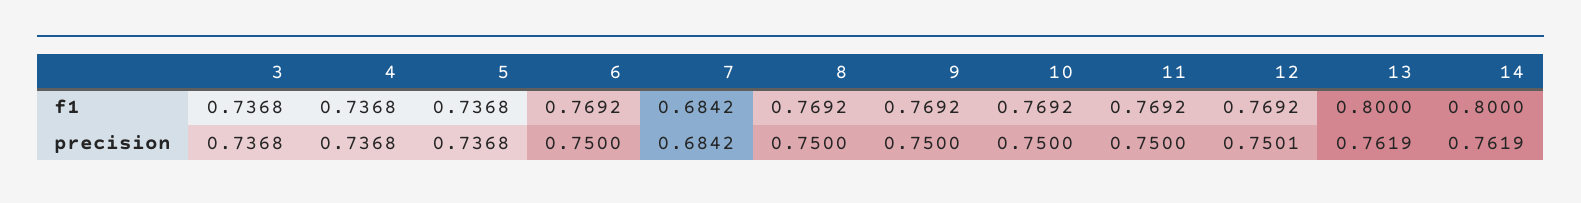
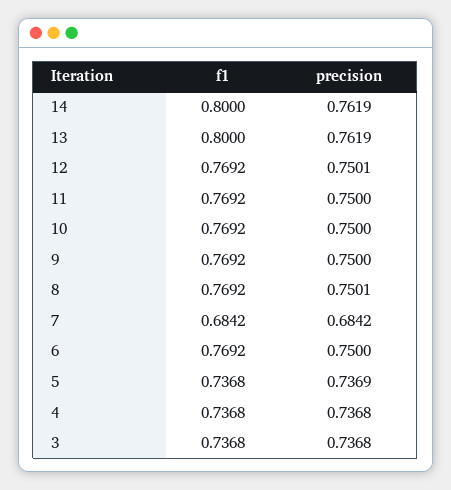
  {
    "3": {
      "f1": 0.7368,
      "precision": 0.7368
    },
    "4": {
      "f1": 0.7368,
      "precision": 0.7368
    },
    "5": {
      "f1": 0.7368,
-     "precision": 0.7368
+     "precision": 0.7369
    },
    "6": {
      "f1": 0.7692,
      "precision": 0.75
    },
    "7": {
      "f1": 0.6842,
      "precision": 0.6842
    },
    "8": {
      "f1": 0.7692,
-     "precision": 0.75
+     "precision": 0.7501
    },
    "9": {
      "f1": 0.7692,
      "precision": 0.75
    },
    "10": {
      "f1": 0.7692,
      "precision": 0.75
    },
    "11": {
      "f1": 0.7692,
      "precision": 0.75
    },
    "12": {
      "f1": 0.7692,
      "precision": 0.7501
    },
    "13": {
      "f1": 0.8,
      "precision": 0.7619
    },
    "14": {
      "f1": 0.8,
      "precision": 0.7619
    }
  }

